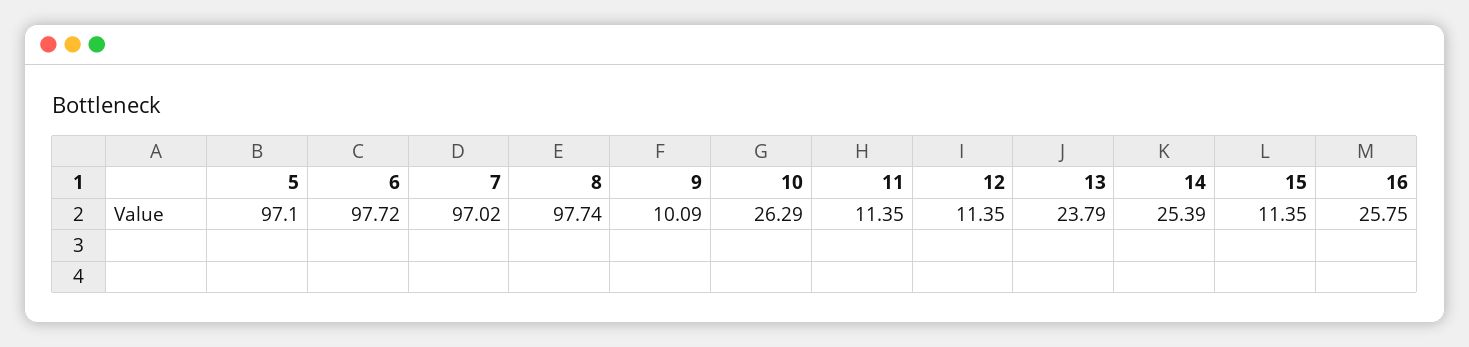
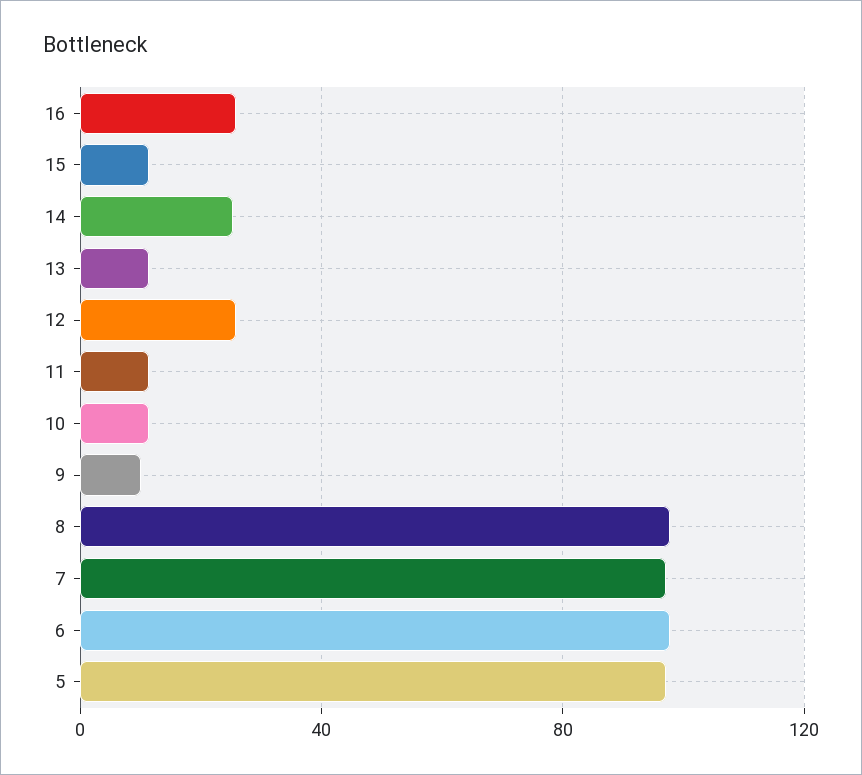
  {
    "5": 97.1,
    "6": 97.72,
    "7": 97.02,
    "8": 97.74,
    "9": 10.09,
-   "10": 26.29,
+   "10": 10,
    "11": 11.35,
-   "12": 11.35,
+   "12": 25,
-   "13": 23.79,
+   "13": 10,
    "14": 25.39,
    "15": 11.35,
    "16": 25.75
  }

